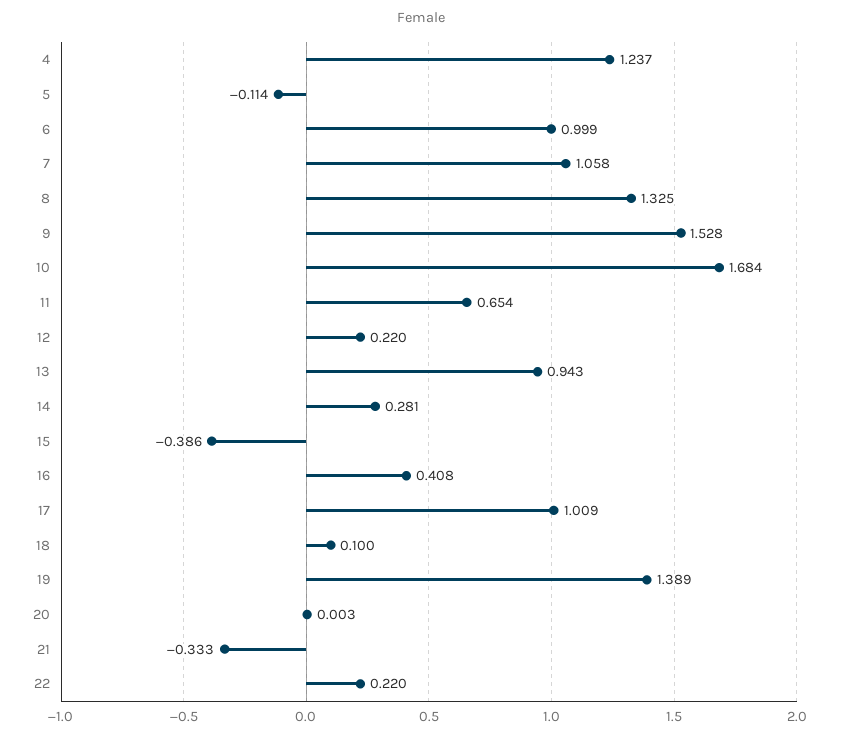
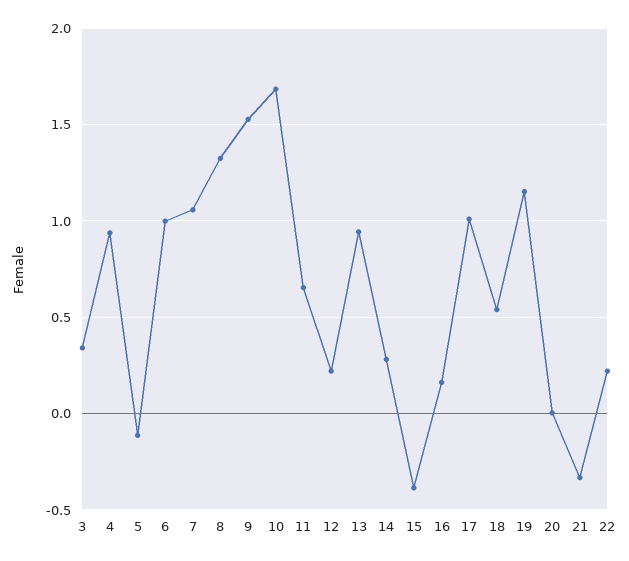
  {
-   "4": 1.237,
+   "4": 0.95,
    "5": -0.114,
    "6": 0.999,
    "7": 1.058,
    "8": 1.325,
    "9": 1.528,
    "10": 1.684,
    "11": 0.654,
    "12": 0.22,
    "13": 0.943,
    "14": 0.281,
    "15": -0.386,
-   "16": 0.408,
+   "16": 0.15,
    "17": 1.009,
-   "18": 0.1,
+   "18": 0.55,
-   "19": 1.389,
+   "19": 1.15,
    "20": 0.003,
    "21": -0.333,
-   "22": 0.22
+   "22": 0.22,
+   "3": 0.35
  }

